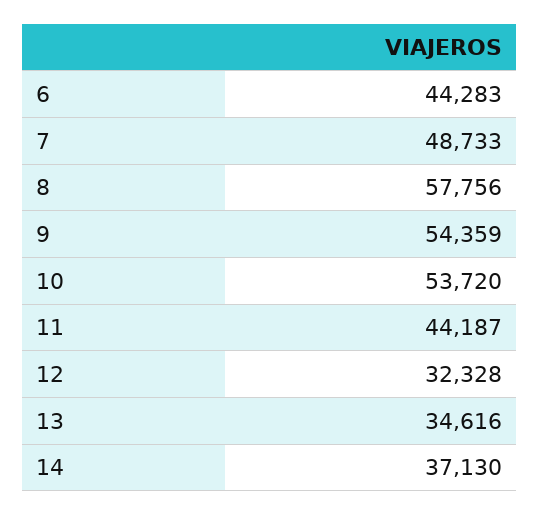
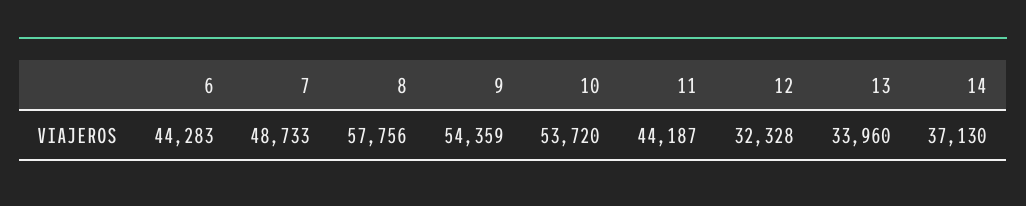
  {
    "6": 44283,
    "7": 48733,
    "8": 57756,
    "9": 54359,
    "10": 53720,
    "11": 44187,
    "12": 32328,
-   "13": 34616,
+   "13": 33960,
    "14": 37130
  }

